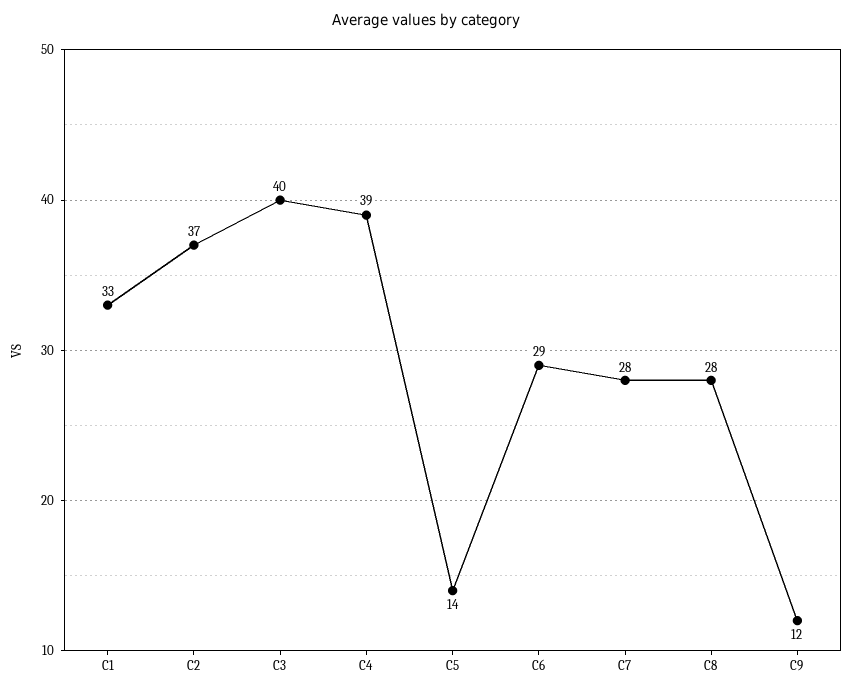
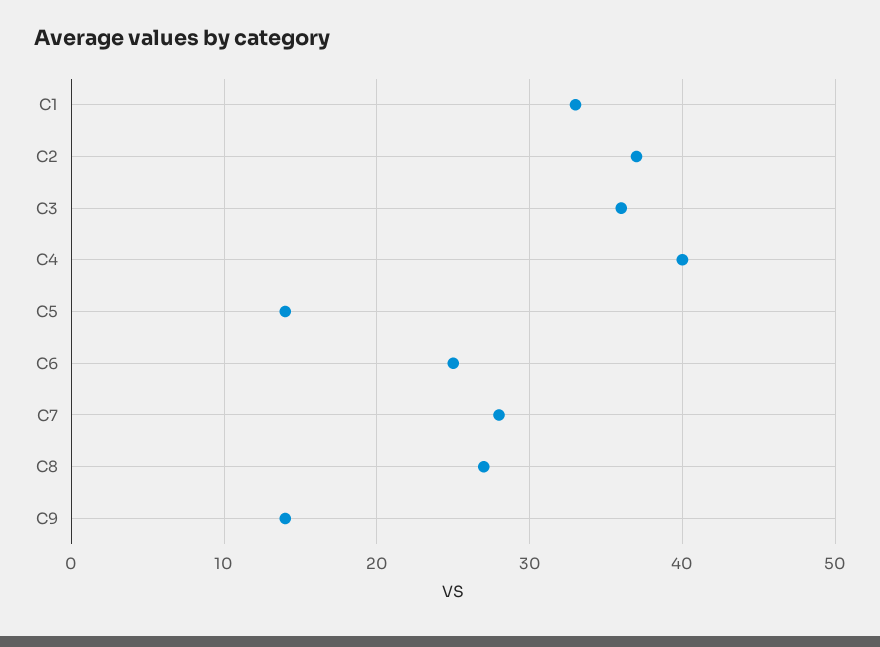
  {
    "C1": 33,
    "C2": 37,
-   "C3": 40,
+   "C3": 36,
-   "C4": 39,
+   "C4": 40,
    "C5": 14,
-   "C6": 29,
+   "C6": 25,
    "C7": 28,
-   "C8": 28,
+   "C8": 27,
-   "C9": 12
+   "C9": 14
  }

